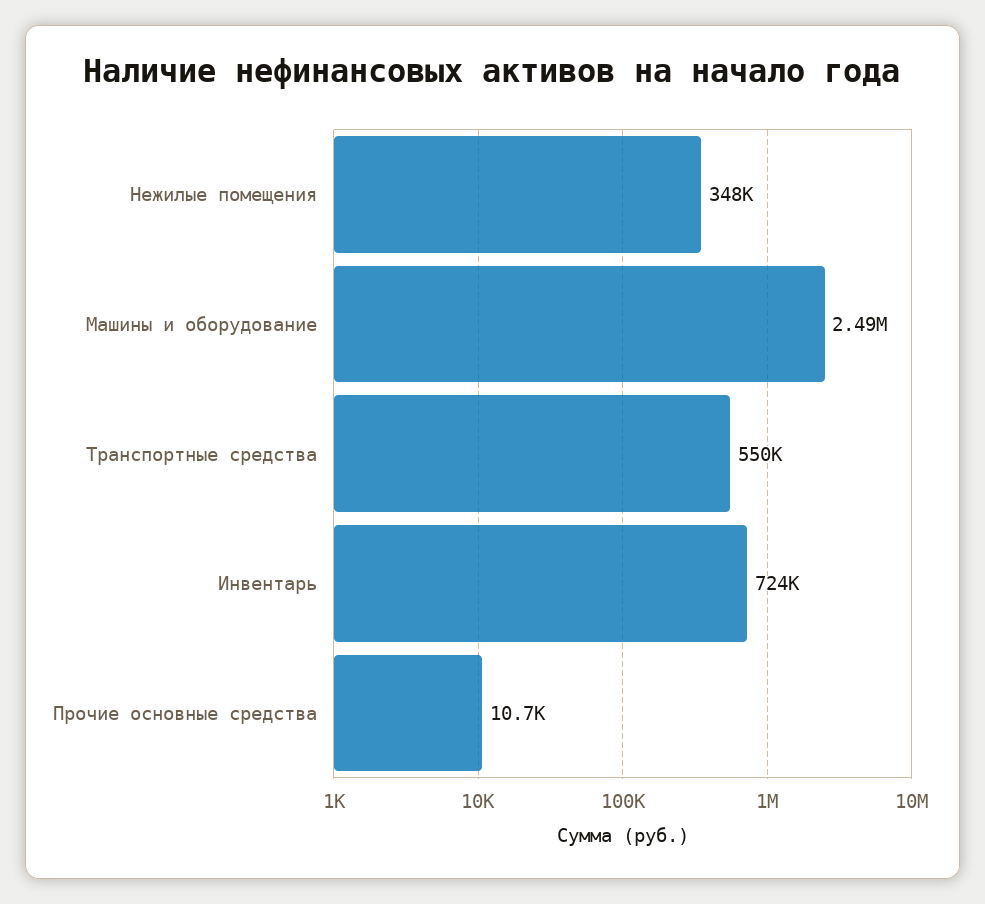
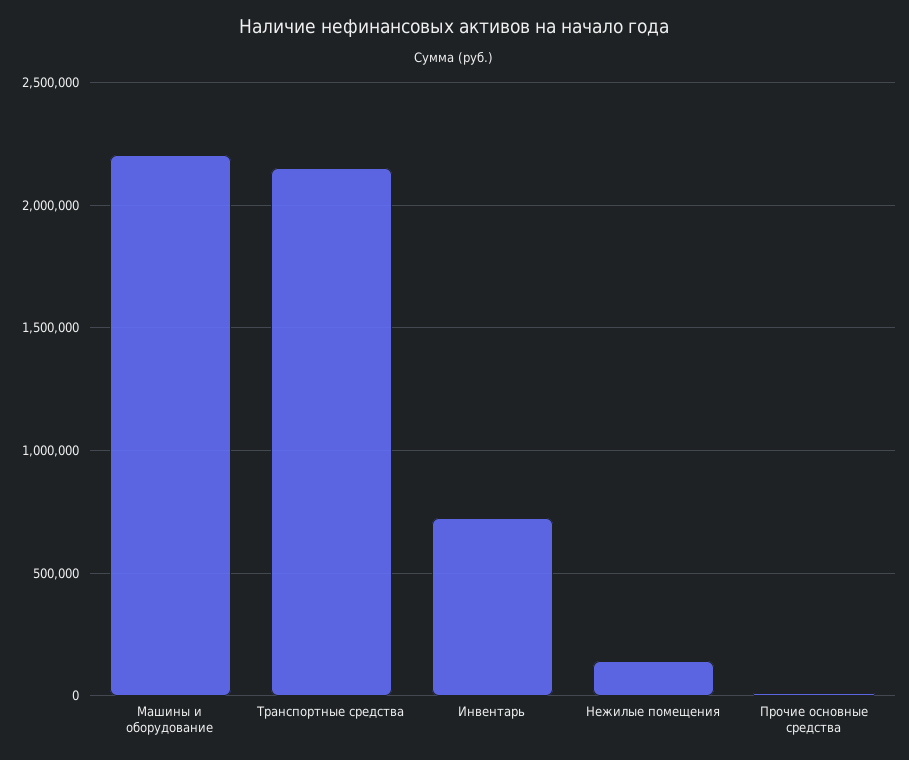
  {
-   "Нежилые помещения": 348000,
+   "Нежилые помещения": 150000,
-   "Машины и оборудование": 2490000,
+   "Машины и оборудование": 2200000,
-   "Транспортные средства": 550000,
+   "Транспортные средства": 2150000,
    "Инвентарь": 724000,
    "Прочие основные средства": 10700
  }

